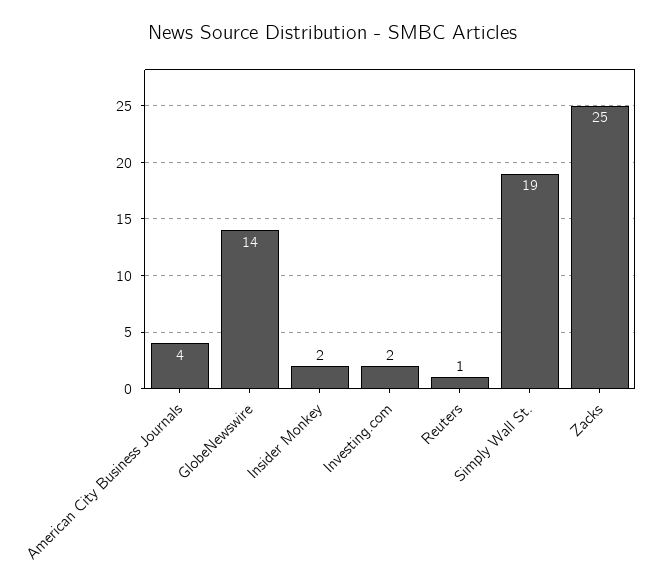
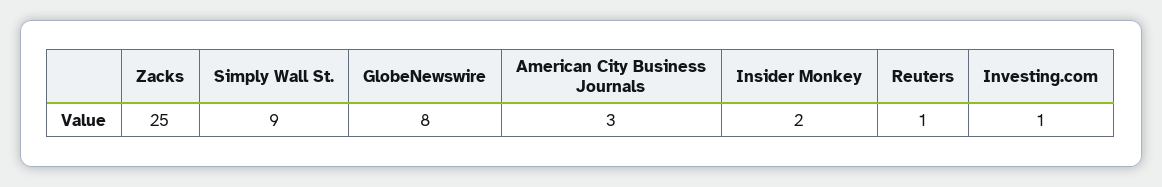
  {
-   "American City Business Journals": 4,
+   "American City Business Journals": 3,
-   "GlobeNewswire": 14,
+   "GlobeNewswire": 8,
    "Insider Monkey": 2,
-   "Investing.com": 2,
+   "Investing.com": 1,
    "Reuters": 1,
-   "Simply Wall St.": 19,
+   "Simply Wall St.": 9,
    "Zacks": 25
  }

